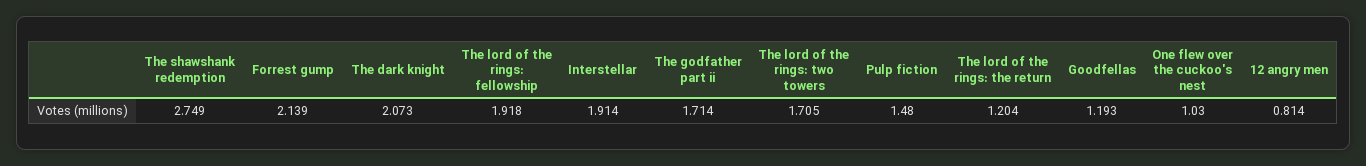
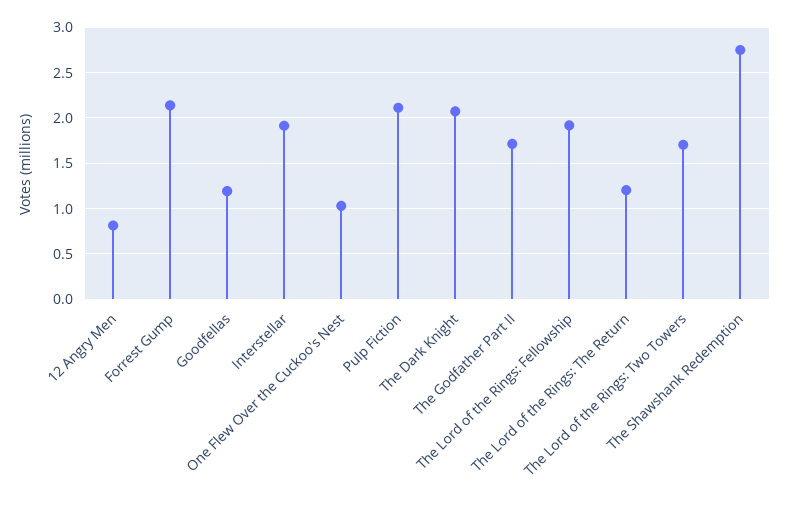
  {
    "The shawshank redemption": 2.749,
    "Forrest gump": 2.139,
    "The dark knight": 2.073,
    "The lord of the rings: fellowship": 1.918,
    "Interstellar": 1.914,
    "The godfather part ii": 1.714,
    "The lord of the rings: two towers": 1.705,
-   "Pulp fiction": 1.48,
+   "Pulp fiction": 2.1,
    "The lord of the rings: the return": 1.204,
    "Goodfellas": 1.193,
    "One flew over the cuckoo's nest": 1.03,
    "12 angry men": 0.814
  }

